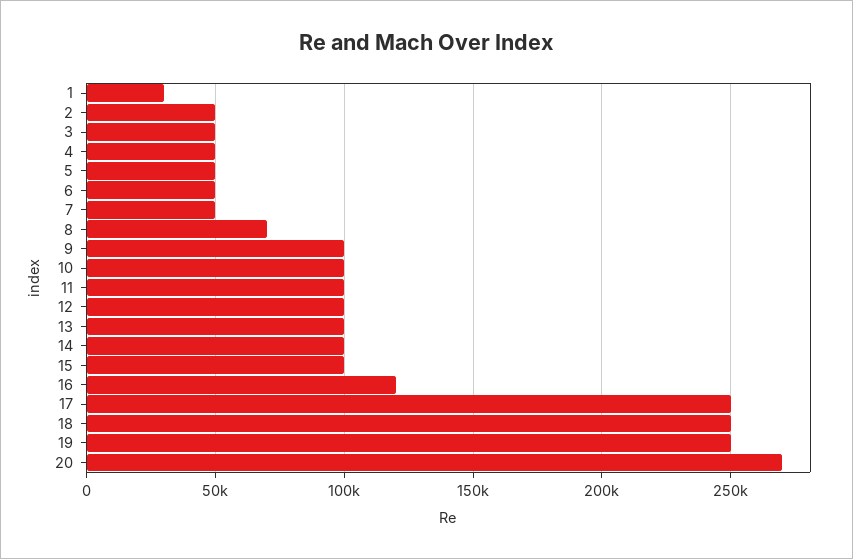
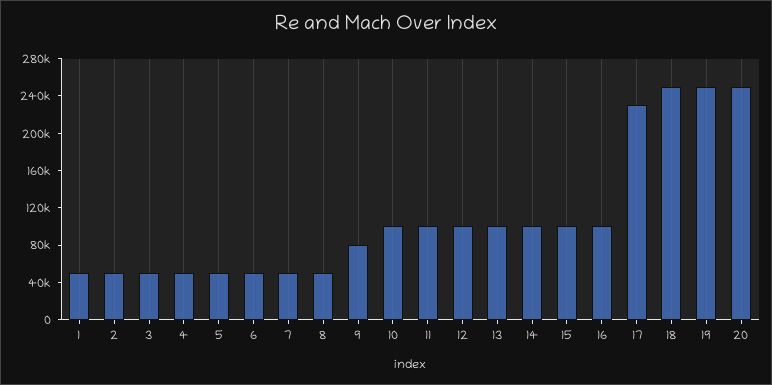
  {
-   "1": 30000,
+   "1": 50000,
    "2": 50000,
    "3": 50000,
    "4": 50000,
    "5": 50000,
    "6": 50000,
    "7": 50000,
-   "8": 70000,
+   "8": 50000,
-   "9": 100000,
+   "9": 80000,
    "10": 100000,
    "11": 100000,
    "12": 100000,
    "13": 100000,
    "14": 100000,
    "15": 100000,
-   "16": 120000,
+   "16": 100000,
-   "17": 250000,
+   "17": 230000,
    "18": 250000,
    "19": 250000,
-   "20": 270000
+   "20": 250000
  }

